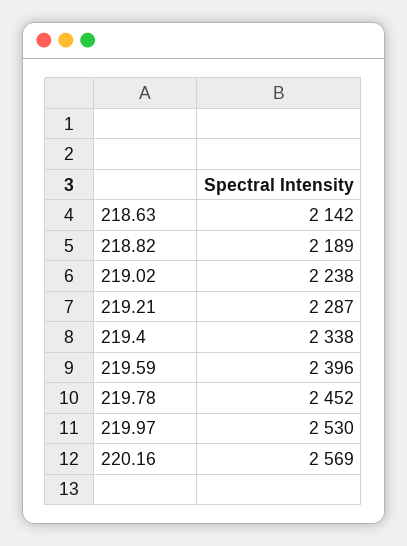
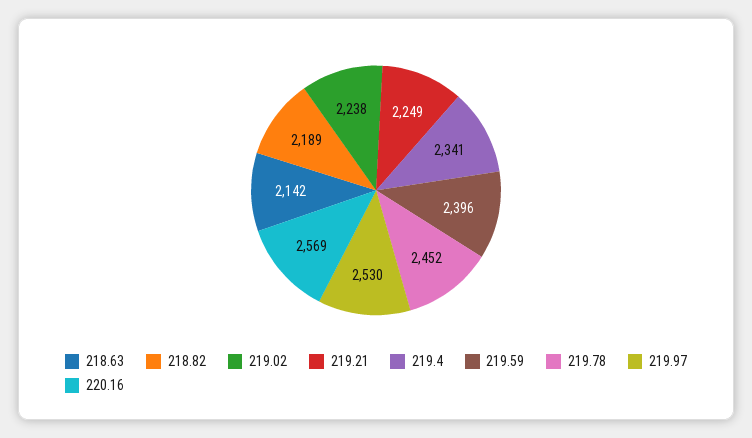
  {
    "218.63": 2142,
    "218.82": 2189,
    "219.02": 2238,
-   "219.21": 2287,
+   "219.21": 2249,
-   "219.4": 2338,
+   "219.4": 2341,
    "219.59": 2396,
    "219.78": 2452,
    "219.97": 2530,
    "220.16": 2569
  }

